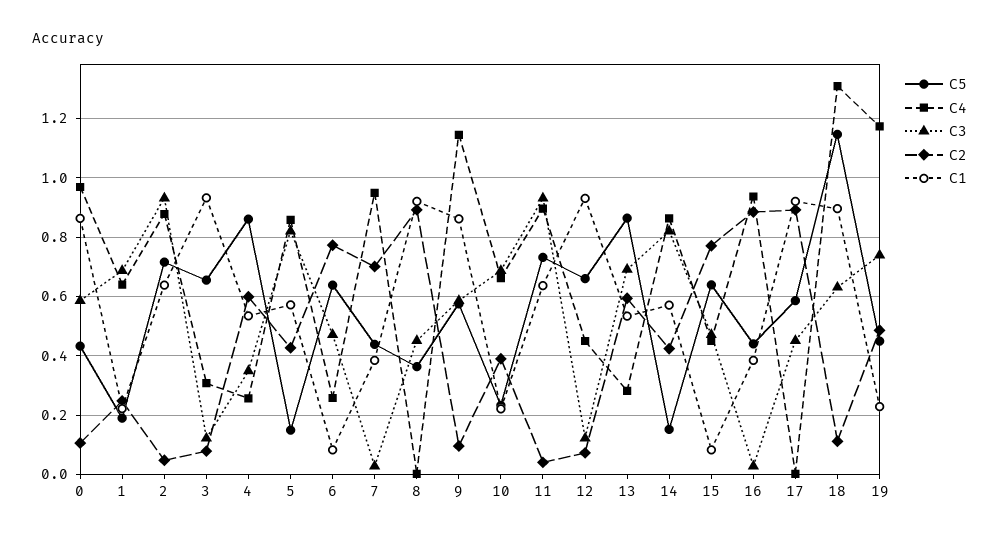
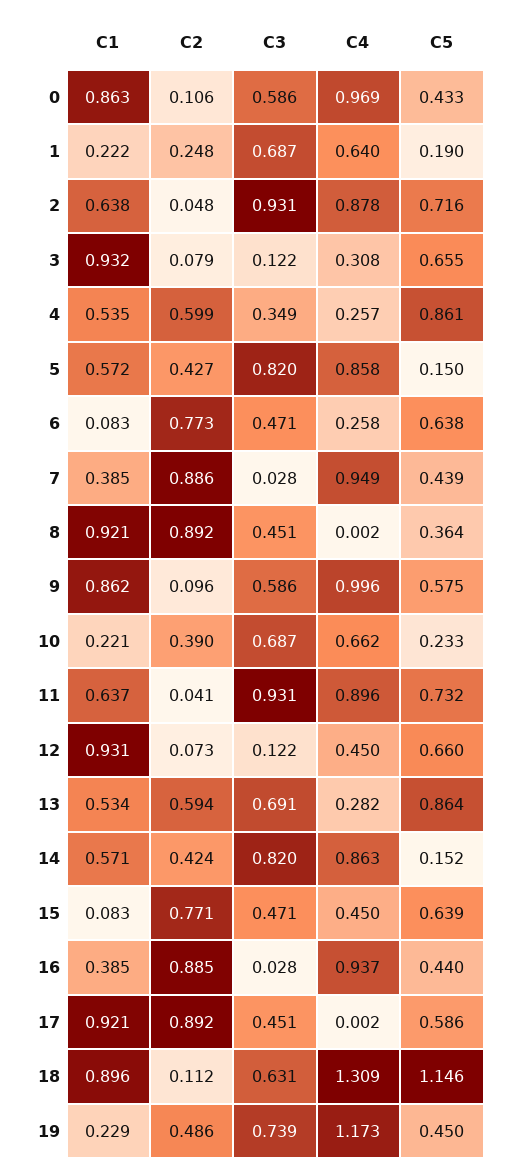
  {
    "C5": {
      "0": 0.433,
      "1": 0.19,
      "2": 0.716,
      "3": 0.655,
      "4": 0.861,
      "5": 0.15,
      "6": 0.638,
      "7": 0.439,
      "8": 0.364,
      "9": 0.575,
      "10": 0.233,
      "11": 0.732,
      "12": 0.66,
      "13": 0.864,
      "14": 0.152,
      "15": 0.639,
      "16": 0.44,
      "17": 0.586,
      "18": 1.146,
      "19": 0.45
    },
    "C4": {
      "0": 0.969,
      "1": 0.64,
      "2": 0.878,
      "3": 0.308,
      "4": 0.257,
      "5": 0.858,
      "6": 0.258,
      "7": 0.949,
      "8": 0.002,
-     "9": 1.15,
+     "9": 0.996,
      "10": 0.662,
      "11": 0.896,
      "12": 0.45,
      "13": 0.282,
      "14": 0.863,
      "15": 0.45,
      "16": 0.937,
      "17": 0.002,
      "18": 1.309,
      "19": 1.173
    },
    "C3": {
      "0": 0.586,
      "1": 0.687,
      "2": 0.931,
      "3": 0.122,
      "4": 0.349,
      "5": 0.82,
      "6": 0.471,
      "7": 0.028,
      "8": 0.451,
      "9": 0.586,
      "10": 0.687,
      "11": 0.931,
      "12": 0.122,
      "13": 0.691,
      "14": 0.82,
      "15": 0.471,
      "16": 0.028,
      "17": 0.451,
      "18": 0.631,
      "19": 0.739
    },
    "C2": {
      "0": 0.106,
      "1": 0.248,
      "2": 0.048,
      "3": 0.079,
      "4": 0.599,
      "5": 0.427,
      "6": 0.773,
-     "7": 0.7,
+     "7": 0.886,
      "8": 0.892,
      "9": 0.096,
      "10": 0.39,
      "11": 0.041,
      "12": 0.073,
      "13": 0.594,
      "14": 0.424,
      "15": 0.771,
      "16": 0.885,
      "17": 0.892,
      "18": 0.112,
      "19": 0.486
    },
    "C1": {
      "0": 0.863,
      "1": 0.222,
      "2": 0.638,
      "3": 0.932,
      "4": 0.535,
      "5": 0.572,
      "6": 0.083,
      "7": 0.385,
      "8": 0.921,
      "9": 0.862,
      "10": 0.221,
      "11": 0.637,
      "12": 0.931,
      "13": 0.534,
      "14": 0.571,
      "15": 0.083,
      "16": 0.385,
      "17": 0.921,
      "18": 0.896,
      "19": 0.229
    }
  }

